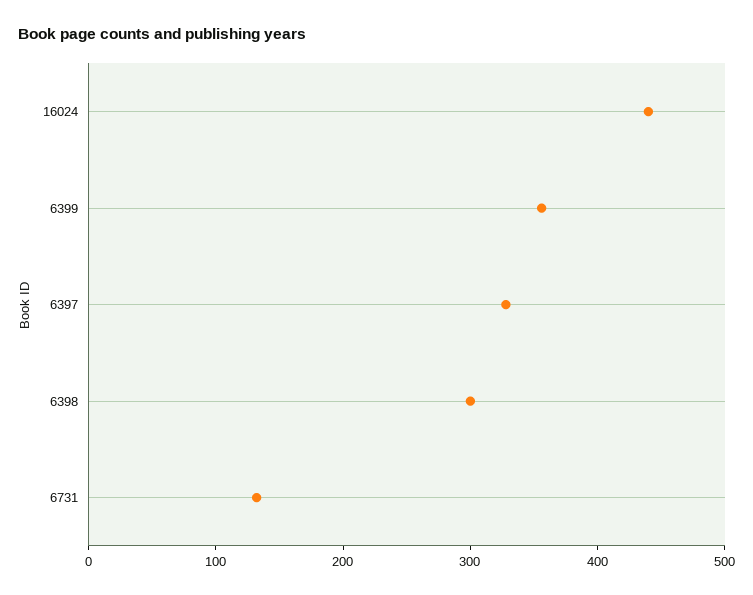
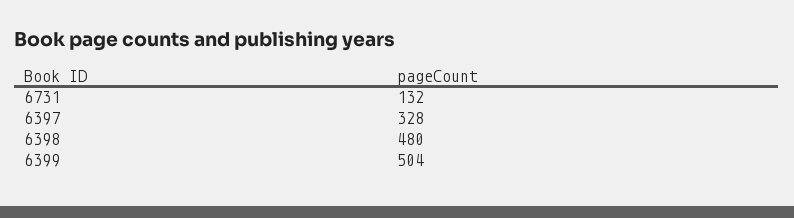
  {
-   "16024": 440,
-   "6399": 360,
+   "6399": 504,
    "6397": 328,
-   "6398": 300,
+   "6398": 480,
    "6731": 132
  }

